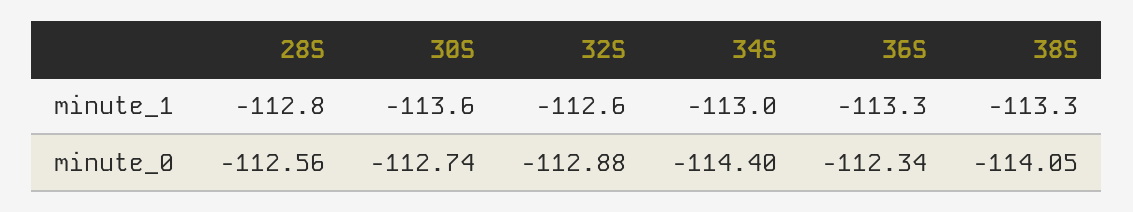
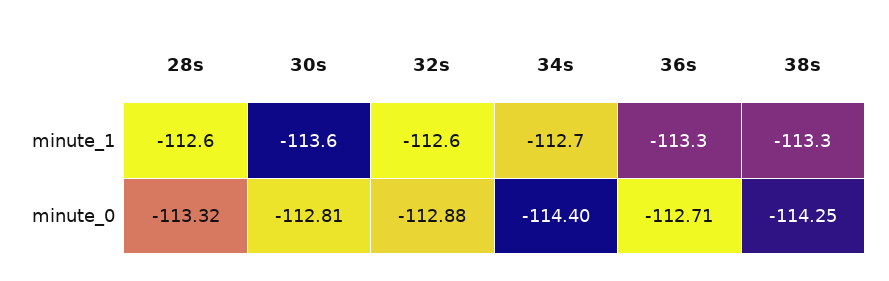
  {
    "28S": {
-     "minute_1": -112.8,
+     "minute_1": -112.6,
-     "minute_0": -112.56
+     "minute_0": -113.32
    },
    "30S": {
      "minute_1": -113.6,
-     "minute_0": -112.74
+     "minute_0": -112.81
    },
    "32S": {
      "minute_1": -112.6,
      "minute_0": -112.88
    },
    "34S": {
-     "minute_1": -113,
+     "minute_1": -112.7,
      "minute_0": -114.4
    },
    "36S": {
      "minute_1": -113.3,
-     "minute_0": -112.34
+     "minute_0": -112.71
    },
    "38S": {
      "minute_1": -113.3,
-     "minute_0": -114.05
+     "minute_0": -114.25
    }
  }

